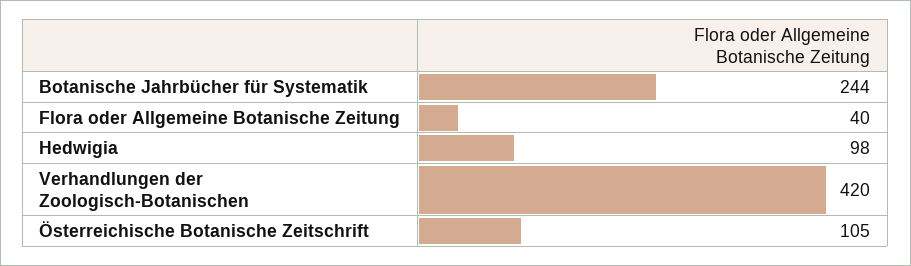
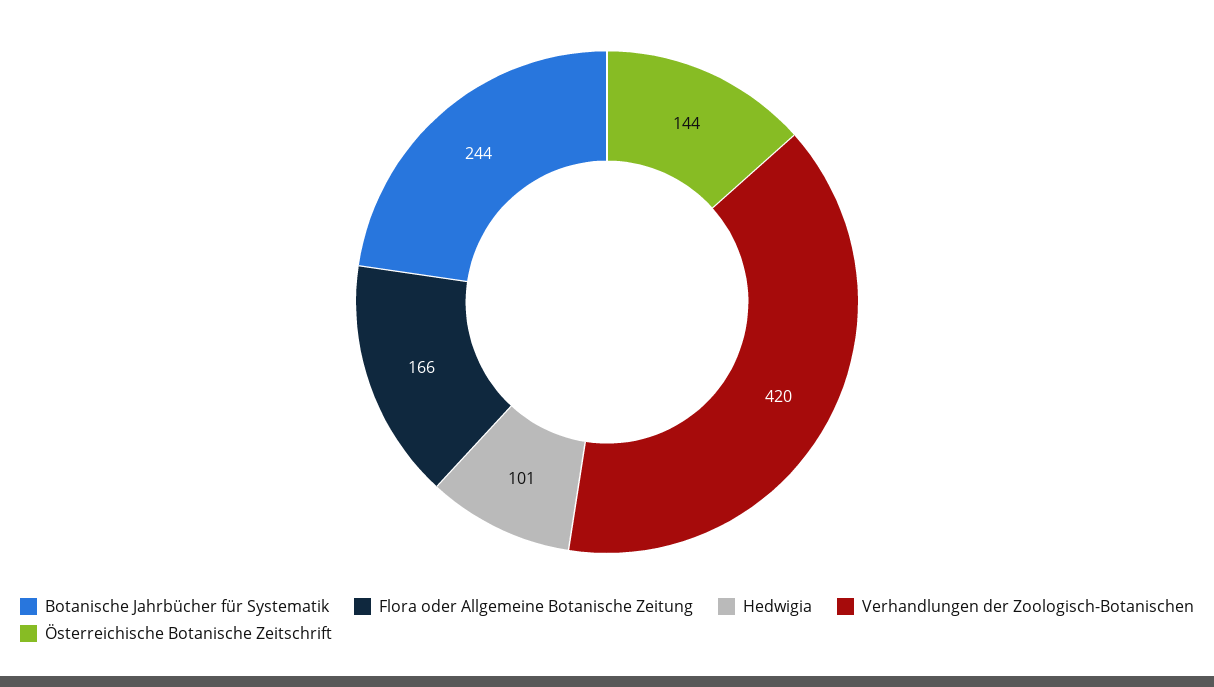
  {
    "Botanische Jahrbücher für Systematik": 244,
-   "Flora oder Allgemeine Botanische Zeitung": 40,
+   "Flora oder Allgemeine Botanische Zeitung": 166,
-   "Hedwigia": 98,
+   "Hedwigia": 101,
    "Verhandlungen der Zoologisch-Botanischen": 420,
-   "Österreichische Botanische Zeitschrift": 105
+   "Österreichische Botanische Zeitschrift": 144
  }

